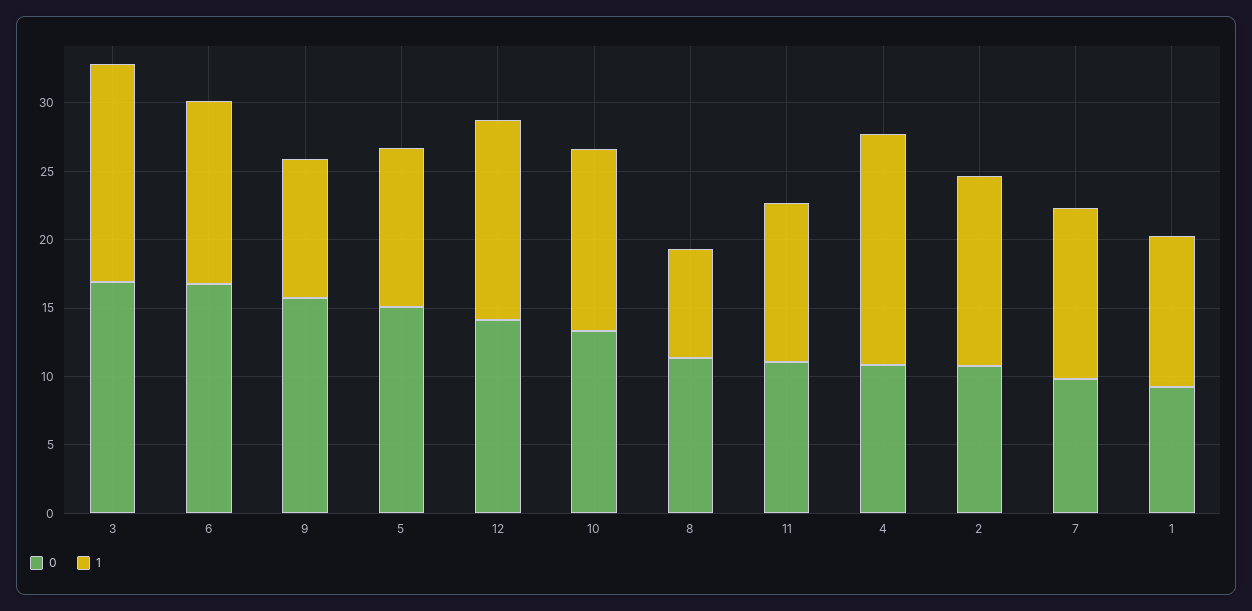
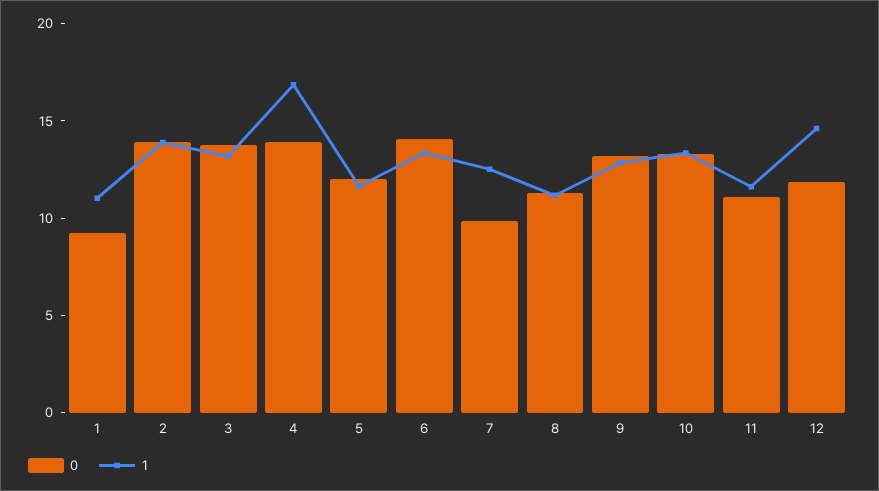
  {
    "0": {
-     "3": 17,
+     "3": 14,
-     "6": 17,
+     "6": 14,
-     "9": 16,
+     "9": 13,
-     "5": 15,
+     "5": 12,
-     "12": 14,
+     "12": 12,
      "10": 13,
      "8": 11,
      "11": 11,
-     "4": 11,
+     "4": 14,
-     "2": 11,
+     "2": 14,
      "7": 10,
      "1": 9
    },
    "1": {
-     "3": 16,
+     "3": 13,
      "6": 13,
-     "9": 10,
+     "9": 13,
      "5": 12,
      "12": 15,
      "10": 13,
-     "8": 8,
+     "8": 11,
      "11": 12,
      "4": 17,
      "2": 14,
      "7": 13,
      "1": 11
    }
  }

